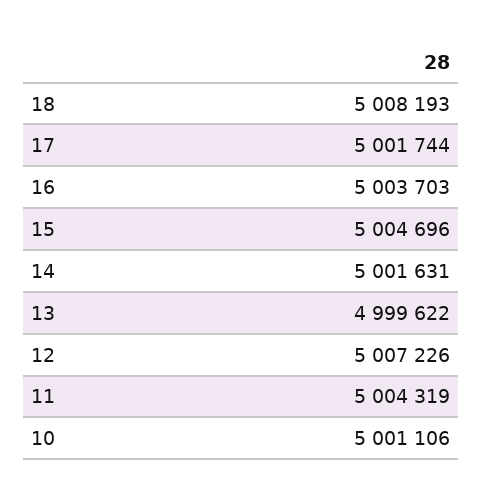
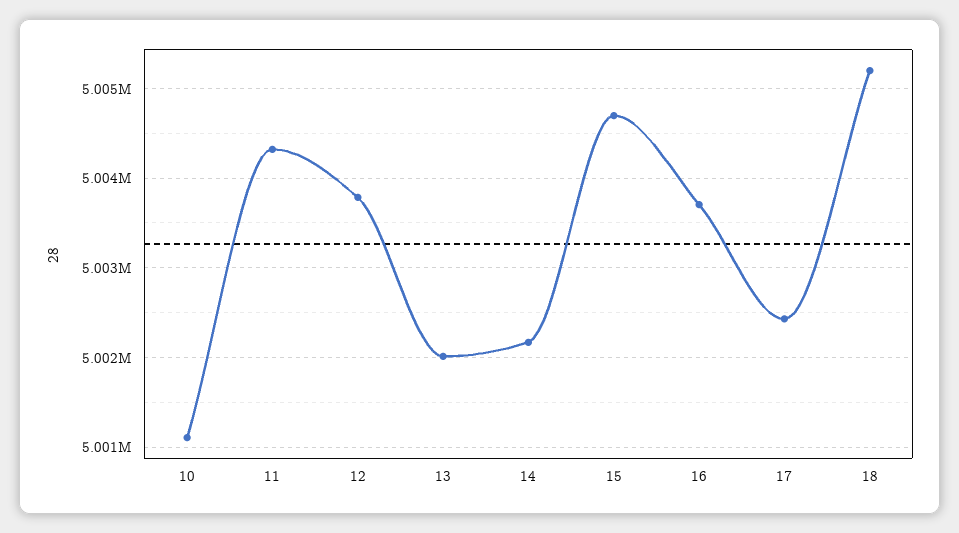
  {
-   "18": 5008193,
+   "18": 5005200,
-   "17": 5001744,
+   "17": 5002400,
    "16": 5003703,
    "15": 5004696,
-   "14": 5001631,
+   "14": 5002200,
-   "13": 4999622,
+   "13": 5002000,
-   "12": 5007226,
+   "12": 5003800,
    "11": 5004319,
    "10": 5001106
  }

